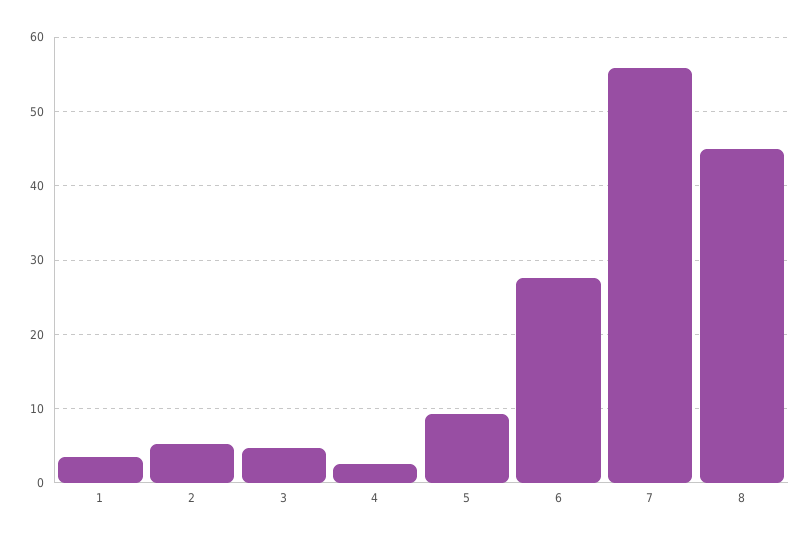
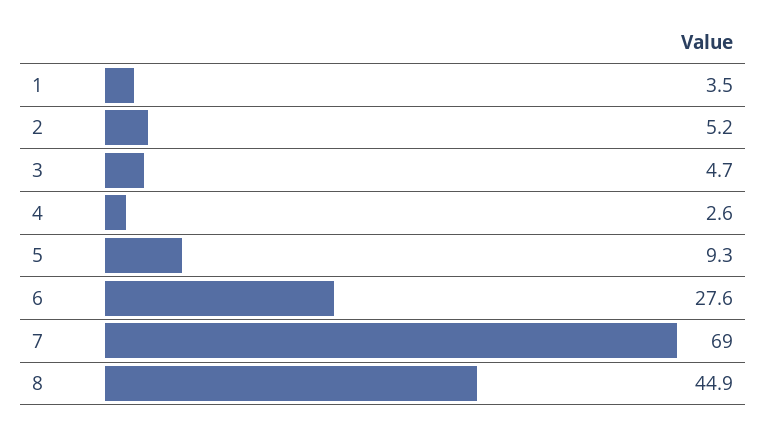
  {
    "1": 3.5,
    "2": 5.2,
    "3": 4.7,
    "4": 2.6,
    "5": 9.3,
    "6": 27.6,
-   "7": 56,
+   "7": 69,
    "8": 44.9
  }

